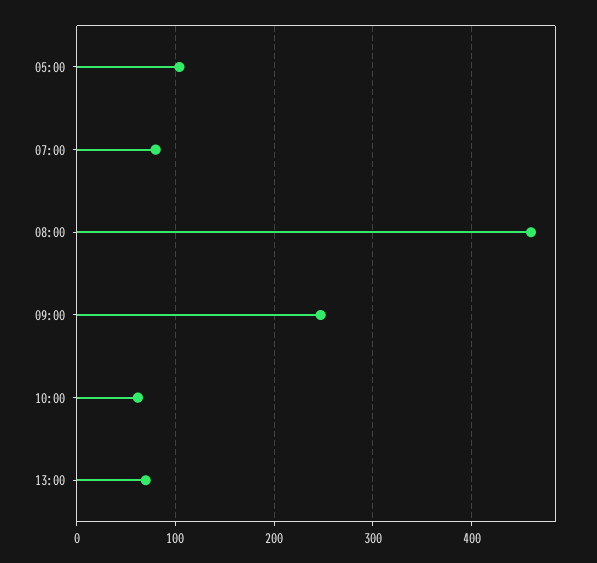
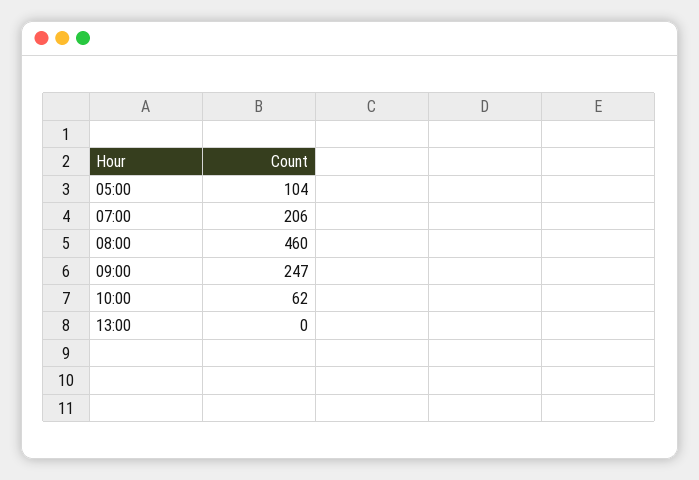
  {
    "05:00": 104,
-   "07:00": 80,
+   "07:00": 206,
    "08:00": 460,
    "09:00": 247,
    "10:00": 62,
-   "13:00": 70
+   "13:00": 0
  }

